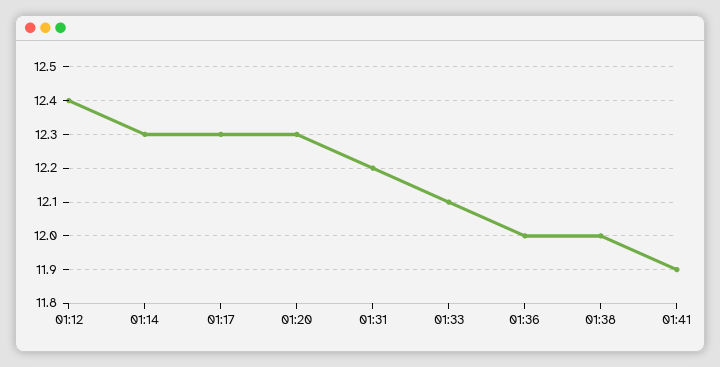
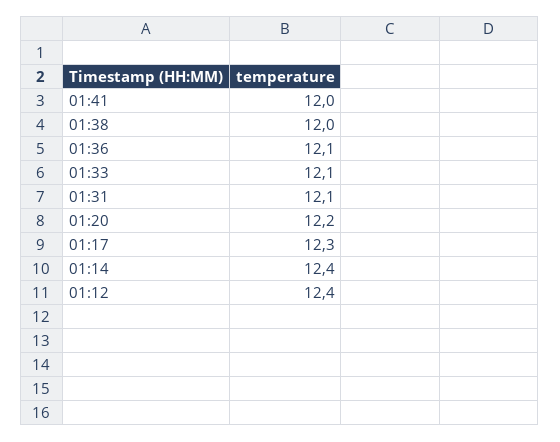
  {
    "01:12": 12.4,
-   "01:14": 12.3,
+   "01:14": 12.4,
    "01:17": 12.3,
-   "01:20": 12.3,
+   "01:20": 12.2,
-   "01:31": 12.2,
+   "01:31": 12.1,
    "01:33": 12.1,
-   "01:36": 12,
+   "01:36": 12.1,
    "01:38": 12,
-   "01:41": 11.9
+   "01:41": 12
  }

